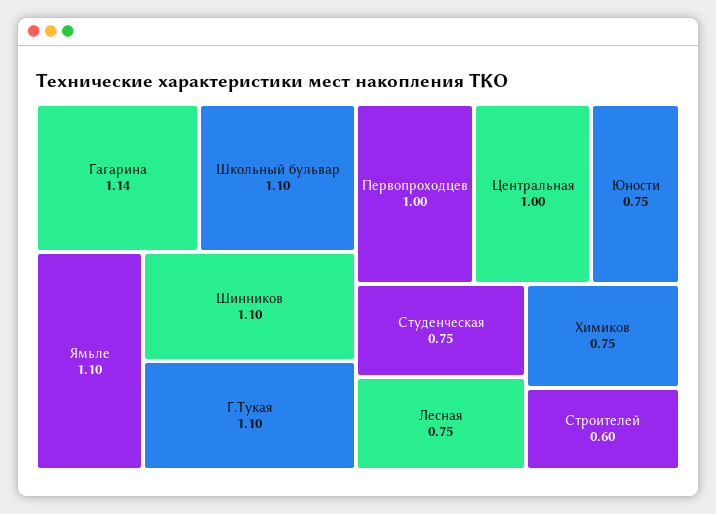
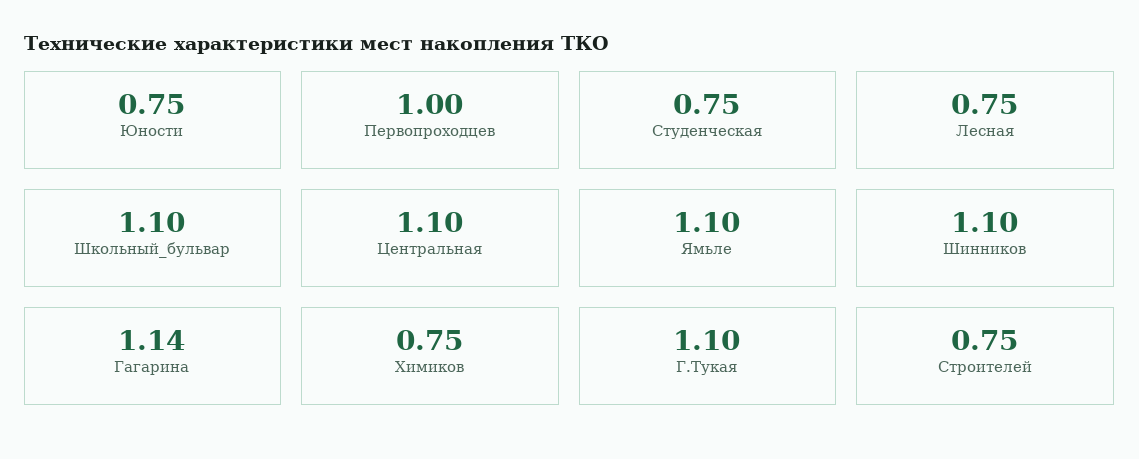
  {
    "Гагарина": 1.14,
    "Школьный бульвар": 1.1,
    "Ямьле": 1.1,
    "Шинников": 1.1,
    "Г.Тукая": 1.1,
    "Первопроходцев": 1,
-   "Центральная": 1,
+   "Центральная": 1.1,
    "Юности": 0.75,
    "Студенческая": 0.75,
    "Лесная": 0.75,
    "Химиков": 0.75,
-   "Строителей": 0.6
+   "Строителей": 0.75
  }

